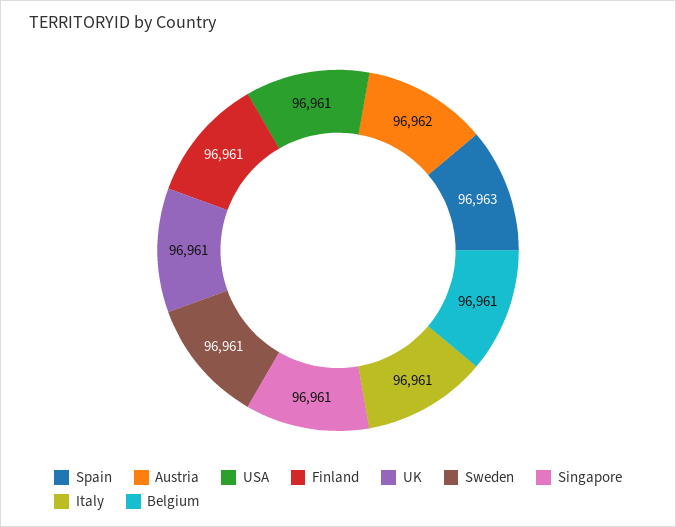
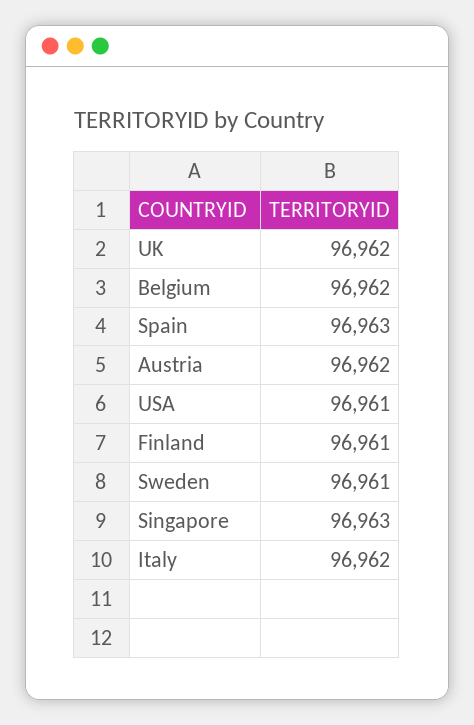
  {
    "Spain": 96963,
    "Austria": 96962,
    "USA": 96961,
    "Finland": 96961,
-   "UK": 96961,
+   "UK": 96962,
    "Sweden": 96961,
-   "Singapore": 96961,
+   "Singapore": 96963,
-   "Italy": 96961,
+   "Italy": 96962,
-   "Belgium": 96961
+   "Belgium": 96962
  }

